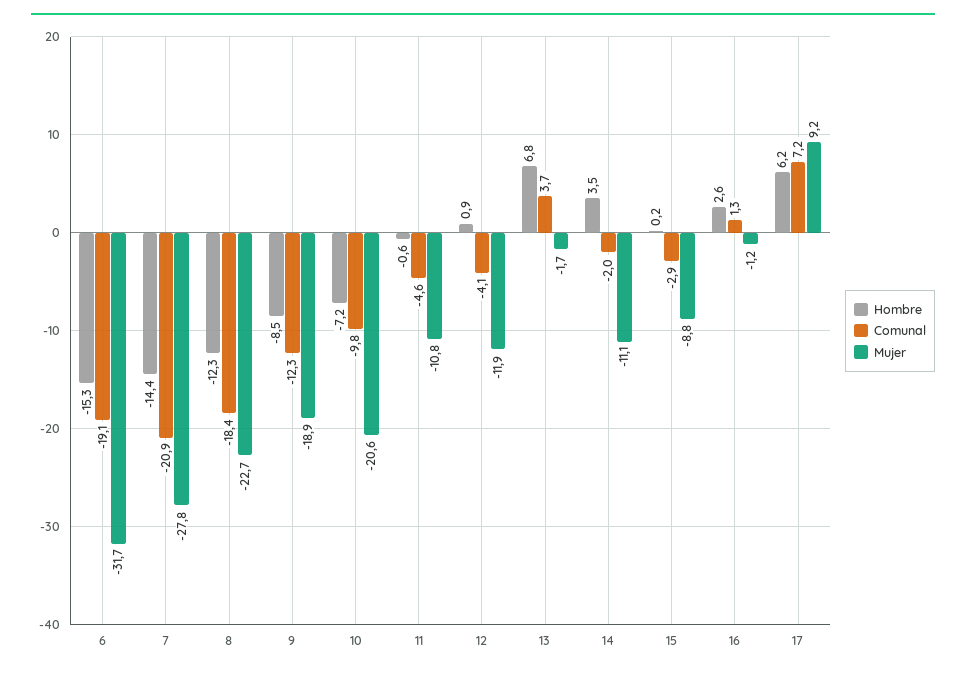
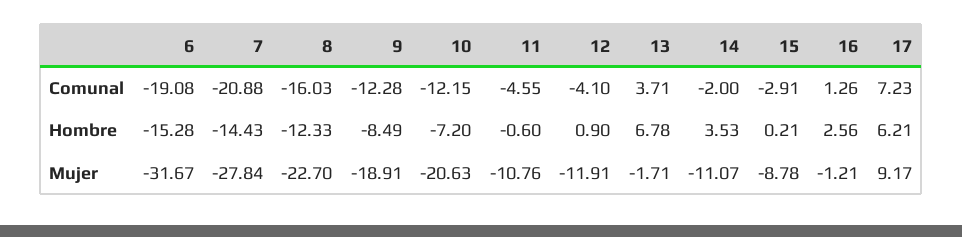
  {
    "Hombre": {
      "6": -15.28,
      "7": -14.43,
      "8": -12.33,
      "9": -8.49,
      "10": -7.2,
      "11": -0.6,
      "12": 0.9,
      "13": 6.78,
      "14": 3.53,
      "15": 0.21,
      "16": 2.56,
      "17": 6.21
    },
    "Comunal": {
      "6": -19.08,
      "7": -20.88,
-     "8": -18.4,
+     "8": -16.03,
      "9": -12.28,
-     "10": -9.8,
+     "10": -12.15,
      "11": -4.55,
      "12": -4.1,
      "13": 3.71,
      "14": -2,
      "15": -2.91,
      "16": 1.26,
      "17": 7.23
    },
    "Mujer": {
      "6": -31.67,
      "7": -27.84,
      "8": -22.7,
      "9": -18.91,
      "10": -20.63,
      "11": -10.76,
      "12": -11.91,
      "13": -1.71,
      "14": -11.07,
      "15": -8.78,
      "16": -1.21,
      "17": 9.17
    }
  }

